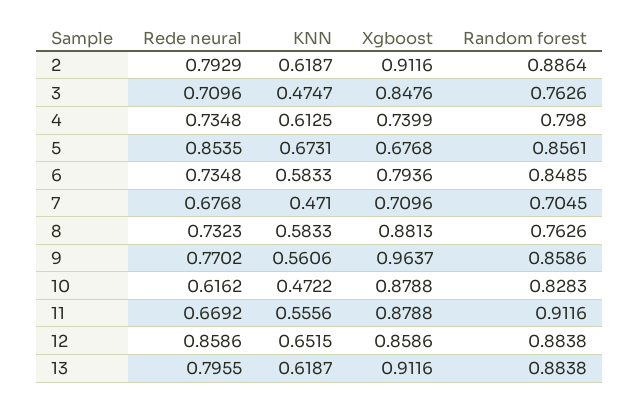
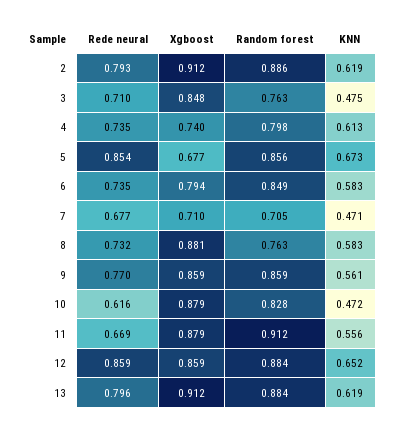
  {
    "Rede neural": {
      "2": 0.7929,
      "3": 0.7096,
      "4": 0.7348,
      "5": 0.8535,
      "6": 0.7348,
      "7": 0.6768,
      "8": 0.7323,
      "9": 0.7702,
      "10": 0.6162,
      "11": 0.6692,
      "12": 0.8586,
      "13": 0.7955
    },
    "KNN": {
      "2": 0.6187,
      "3": 0.4747,
      "4": 0.6125,
      "5": 0.6731,
      "6": 0.5833,
      "7": 0.471,
      "8": 0.5833,
      "9": 0.5606,
      "10": 0.4722,
      "11": 0.5556,
      "12": 0.6515,
      "13": 0.6187
    },
    "Xgboost": {
      "2": 0.9116,
      "3": 0.8476,
      "4": 0.7399,
      "5": 0.6768,
      "6": 0.7936,
      "7": 0.7096,
      "8": 0.8813,
-     "9": 0.9637,
+     "9": 0.859,
      "10": 0.8788,
      "11": 0.8788,
      "12": 0.8586,
      "13": 0.9116
    },
    "Random forest": {
      "2": 0.8864,
      "3": 0.7626,
      "4": 0.798,
      "5": 0.8561,
      "6": 0.8485,
      "7": 0.7045,
      "8": 0.7626,
      "9": 0.8586,
      "10": 0.8283,
      "11": 0.9116,
      "12": 0.8838,
      "13": 0.8838
    }
  }

